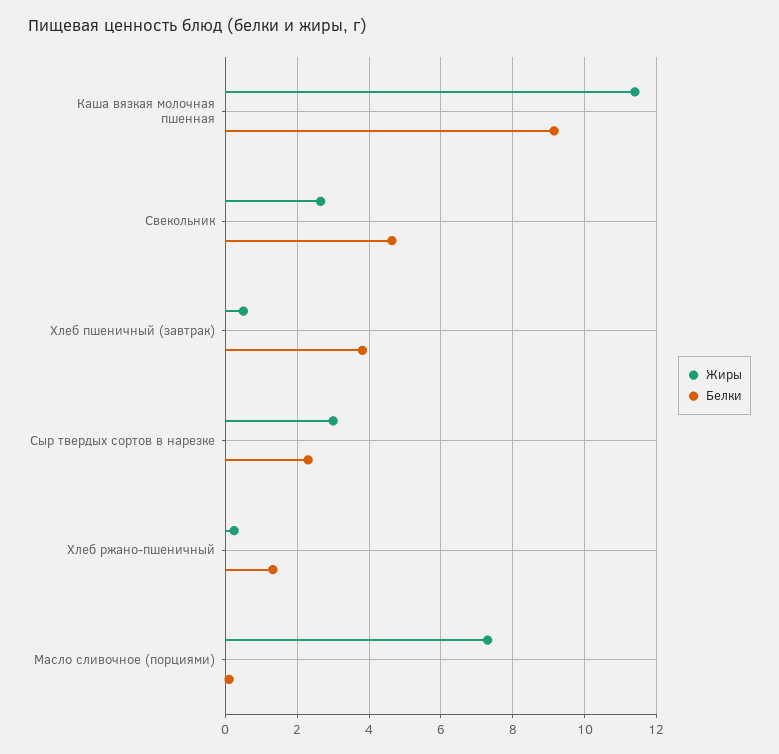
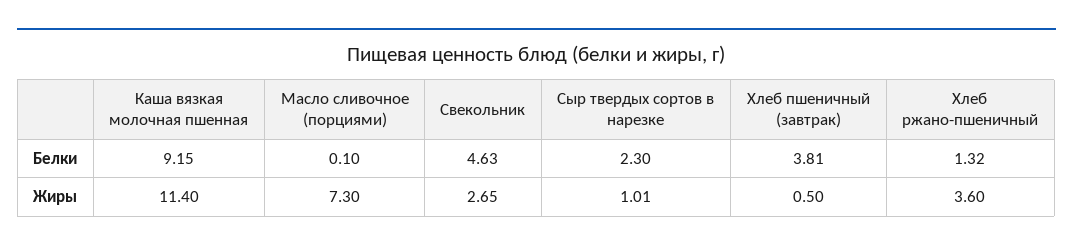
  {
    "Жиры": {
      "Каша вязкая молочная пшенная": 11.4,
      "Свекольник": 2.65,
      "Хлеб пшеничный (завтрак)": 0.5,
-     "Сыр твердых сортов в нарезке": 3,
+     "Сыр твердых сортов в нарезке": 1.01,
-     "Хлеб ржано-пшеничный": 0.2,
+     "Хлеб ржано-пшеничный": 3.6,
      "Масло сливочное (порциями)": 7.3
    },
    "Белки": {
      "Каша вязкая молочная пшенная": 9.15,
      "Свекольник": 4.63,
      "Хлеб пшеничный (завтрак)": 3.81,
      "Сыр твердых сортов в нарезке": 2.3,
      "Хлеб ржано-пшеничный": 1.32,
      "Масло сливочное (порциями)": 0.1
    }
  }

